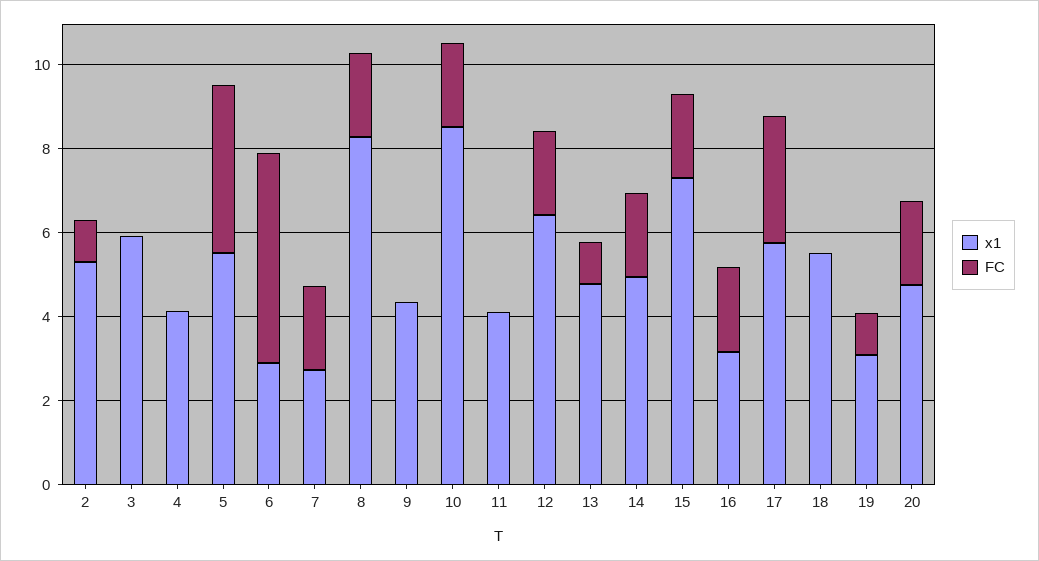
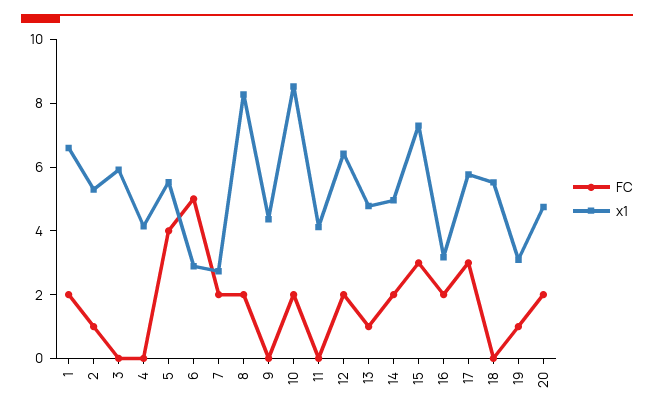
  {
    "x1": {
      "2": 5.5,
      "3": 6,
      "4": 4,
      "5": 5.5,
      "6": 3,
      "7": 2.5,
      "8": 8.5,
      "9": 4.5,
      "10": 8.5,
      "11": 4,
      "12": 6.5,
      "13": 5,
      "14": 5,
      "15": 7.5,
      "16": 3,
      "17": 6,
      "18": 5.5,
      "19": 3,
-     "20": 4.5
+     "20": 4.5,
+     "1": 6.5
    },
    "FC": {
      "2": 1,
      "3": 0,
      "4": 0,
      "5": 4,
      "6": 5,
      "7": 2,
      "8": 2,
      "9": 0,
      "10": 2,
      "11": 0,
      "12": 2,
      "13": 1,
      "14": 2,
-     "15": 2,
+     "15": 3,
      "16": 2,
      "17": 3,
      "18": 0,
      "19": 1,
-     "20": 2
+     "20": 2,
+     "1": 2
    }
  }

